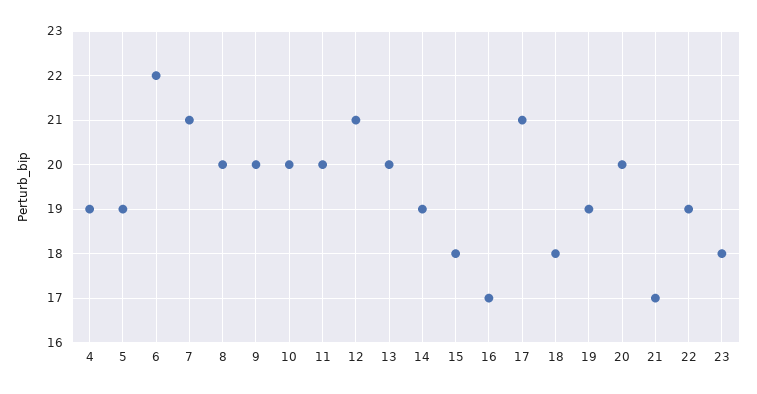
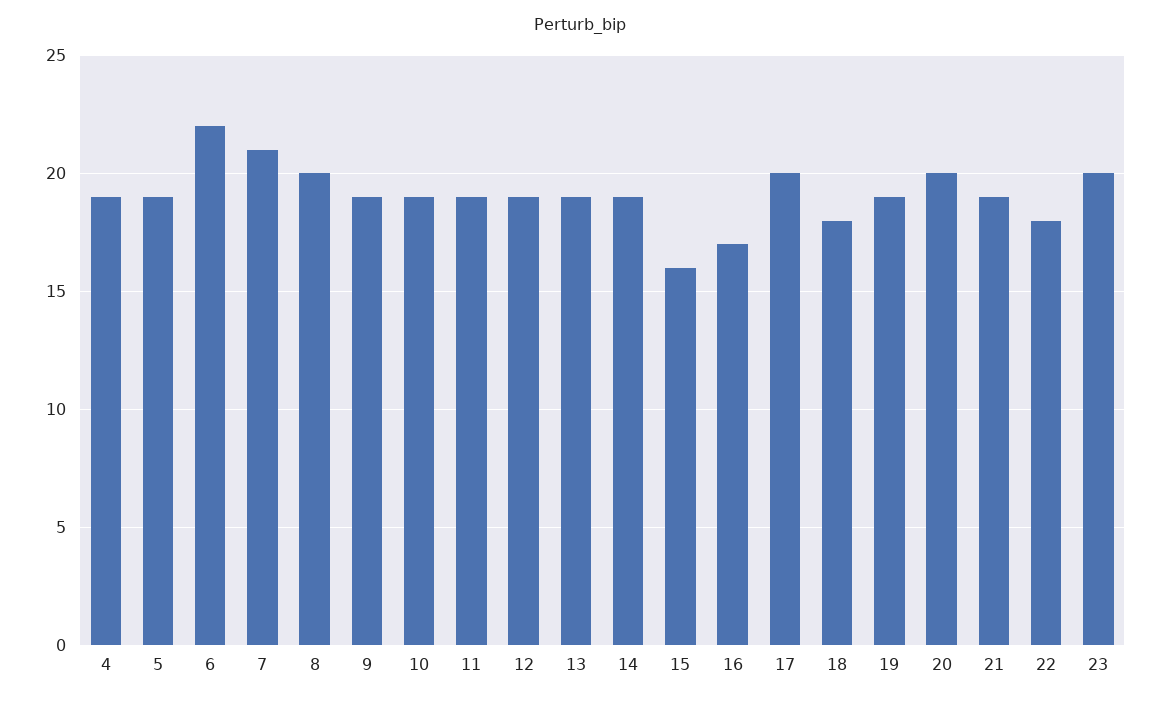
  {
    "4": 19,
    "5": 19,
    "6": 22,
    "7": 21,
    "8": 20,
-   "9": 20,
+   "9": 19,
-   "10": 20,
+   "10": 19,
-   "11": 20,
+   "11": 19,
-   "12": 21,
+   "12": 19,
-   "13": 20,
+   "13": 19,
    "14": 19,
-   "15": 18,
+   "15": 16,
    "16": 17,
-   "17": 21,
+   "17": 20,
    "18": 18,
    "19": 19,
    "20": 20,
-   "21": 17,
+   "21": 19,
-   "22": 19,
+   "22": 18,
-   "23": 18
+   "23": 20
  }

